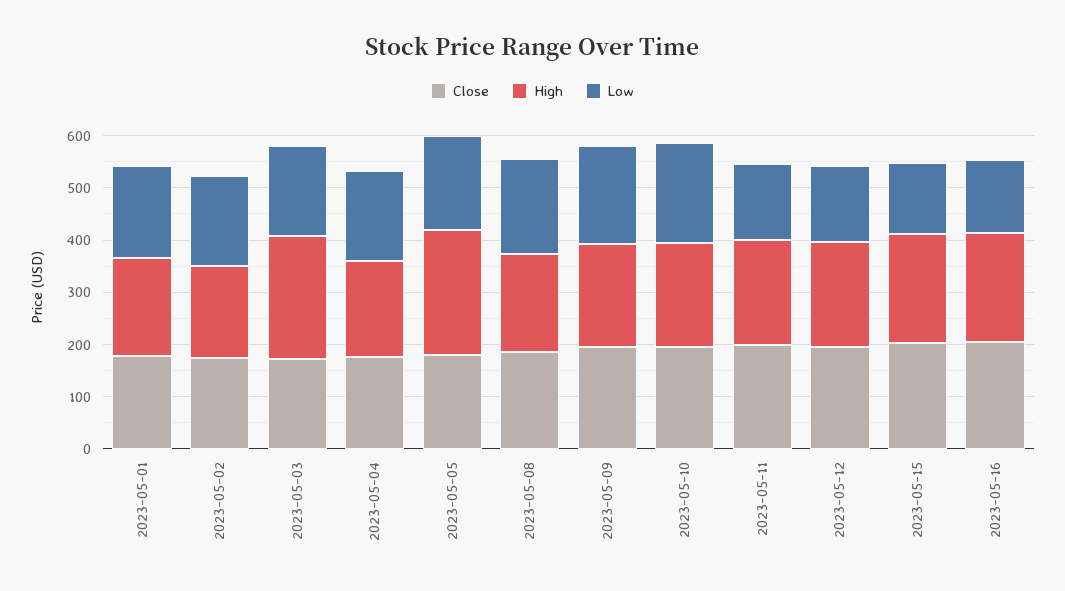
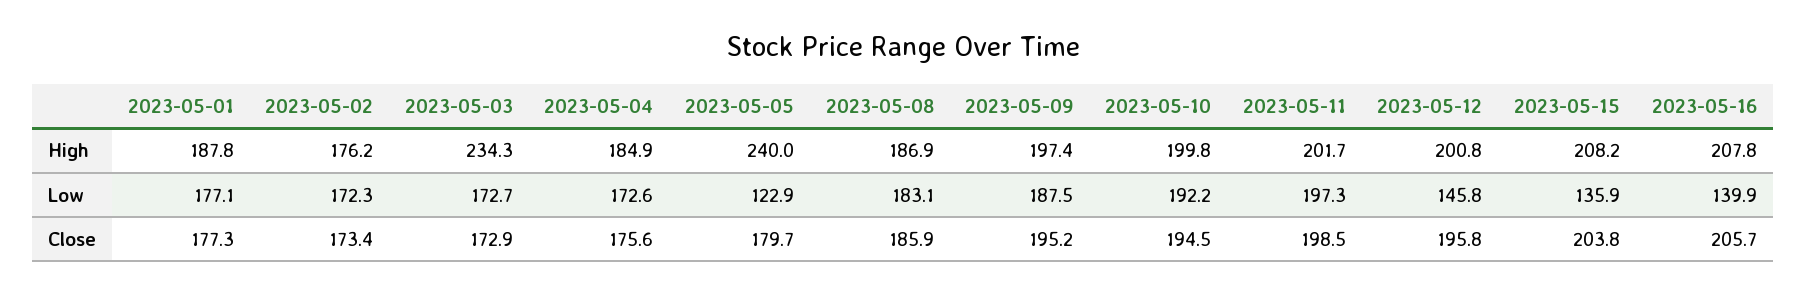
  {
    "Close": {
      "2023-05-01": 177.3,
      "2023-05-02": 173.4,
      "2023-05-03": 172.9,
      "2023-05-04": 175.6,
      "2023-05-05": 179.7,
      "2023-05-08": 185.9,
      "2023-05-09": 195.2,
      "2023-05-10": 194.5,
      "2023-05-11": 198.5,
      "2023-05-12": 195.8,
      "2023-05-15": 203.8,
      "2023-05-16": 205.7
    },
    "High": {
      "2023-05-01": 187.8,
      "2023-05-02": 176.2,
      "2023-05-03": 234.3,
      "2023-05-04": 184.9,
      "2023-05-05": 240,
      "2023-05-08": 186.9,
      "2023-05-09": 197.4,
      "2023-05-10": 199.8,
      "2023-05-11": 201.7,
      "2023-05-12": 200.8,
      "2023-05-15": 208.2,
      "2023-05-16": 207.8
    },
    "Low": {
      "2023-05-01": 177.1,
      "2023-05-02": 172.3,
      "2023-05-03": 172.7,
      "2023-05-04": 172.6,
-     "2023-05-05": 180,
+     "2023-05-05": 122.9,
      "2023-05-08": 183.1,
      "2023-05-09": 187.5,
      "2023-05-10": 192.2,
-     "2023-05-11": 140,
+     "2023-05-11": 197.3,
      "2023-05-12": 145.8,
      "2023-05-15": 135.9,
      "2023-05-16": 139.9
    }
  }

